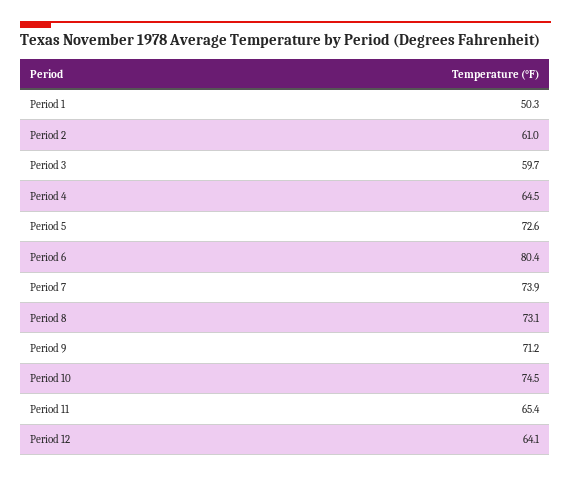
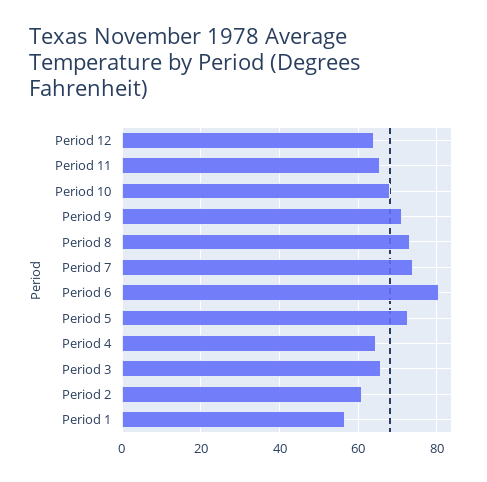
  {
-   "Period 1": 50.3,
+   "Period 1": 56,
    "Period 2": 61,
-   "Period 3": 59.7,
+   "Period 3": 66,
    "Period 4": 64.5,
    "Period 5": 72.6,
    "Period 6": 80.4,
    "Period 7": 73.9,
    "Period 8": 73.1,
    "Period 9": 71.2,
-   "Period 10": 74.5,
+   "Period 10": 68,
    "Period 11": 65.4,
    "Period 12": 64.1
  }

